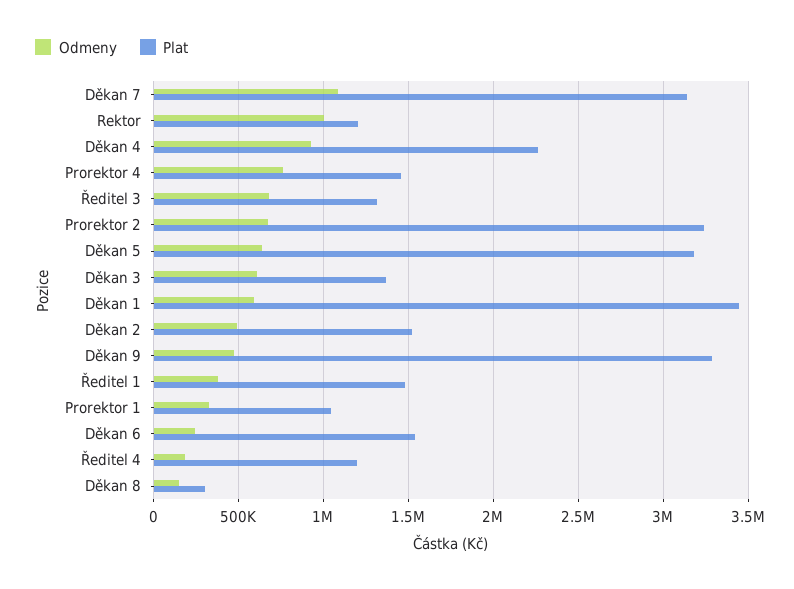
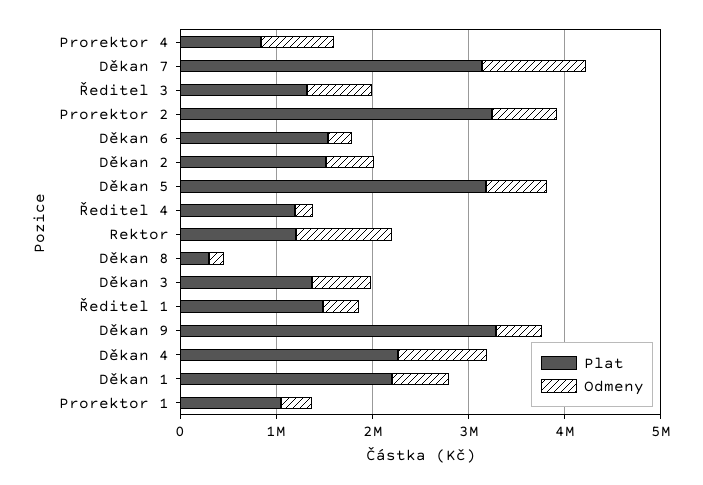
  {
    "Odmeny": {
      "Děkan 7": 1100000,
      "Rektor": 1000000,
      "Děkan 4": 900000,
      "Prorektor 4": 750000,
      "Ředitel 3": 700000,
      "Prorektor 2": 650000,
      "Děkan 5": 650000,
      "Děkan 3": 600000,
      "Děkan 1": 600000,
      "Děkan 2": 500000,
      "Děkan 9": 500000,
      "Ředitel 1": 400000,
      "Prorektor 1": 350000,
      "Děkan 6": 250000,
      "Ředitel 4": 200000,
      "Děkan 8": 150000
    },
    "Plat": {
      "Děkan 7": 3150000,
      "Rektor": 1200000,
      "Děkan 4": 2250000,
-     "Prorektor 4": 1450000,
+     "Prorektor 4": 800000,
      "Ředitel 3": 1300000,
      "Prorektor 2": 3250000,
      "Děkan 5": 3200000,
      "Děkan 3": 1350000,
-     "Děkan 1": 3450000,
+     "Děkan 1": 2200000,
      "Děkan 2": 1500000,
      "Děkan 9": 3300000,
      "Ředitel 1": 1500000,
      "Prorektor 1": 1050000,
      "Děkan 6": 1550000,
      "Ředitel 4": 1200000,
      "Děkan 8": 300000
    }
  }

